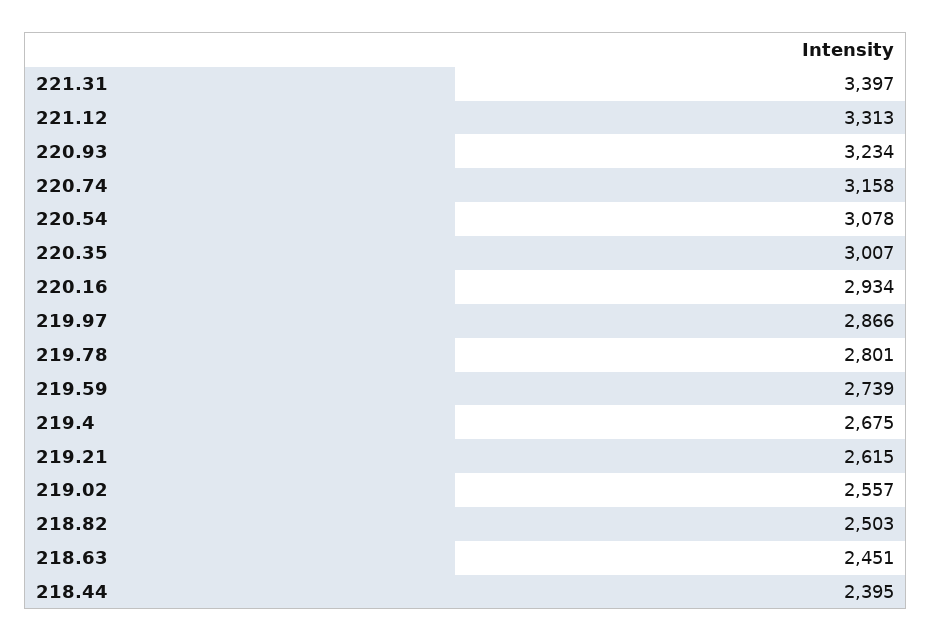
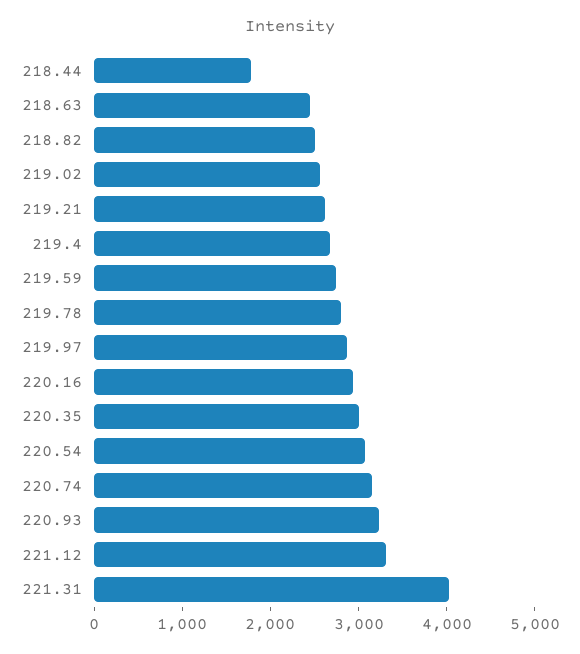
  {
-   "221.31": 3397,
+   "221.31": 4000,
    "221.12": 3313,
    "220.93": 3234,
    "220.74": 3158,
    "220.54": 3078,
    "220.35": 3007,
    "220.16": 2934,
    "219.97": 2866,
    "219.78": 2801,
    "219.59": 2739,
    "219.4": 2675,
    "219.21": 2615,
    "219.02": 2557,
    "218.82": 2503,
    "218.63": 2451,
-   "218.44": 2395
+   "218.44": 1800
  }

